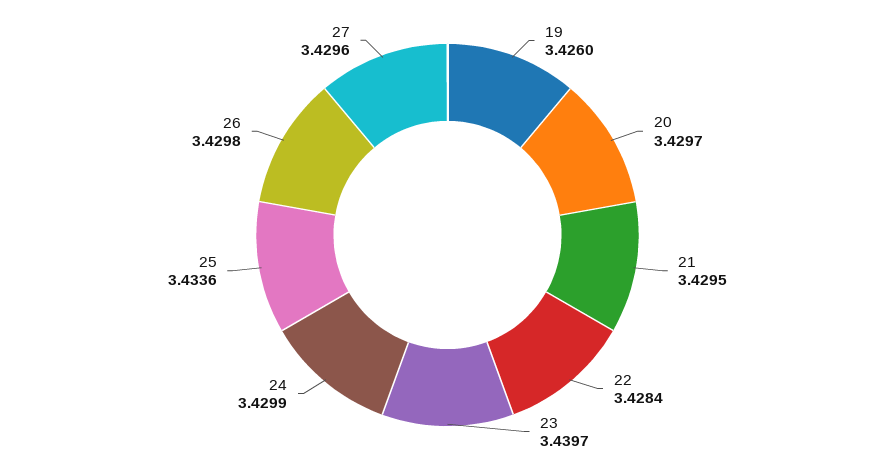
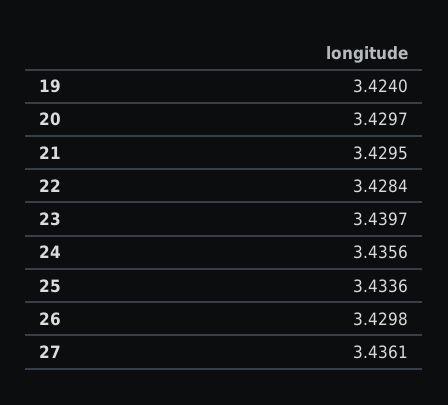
  {
-   "19": 3.426,
+   "19": 3.424,
    "20": 3.4297,
    "21": 3.4295,
    "22": 3.4284,
    "23": 3.4397,
-   "24": 3.4299,
+   "24": 3.4356,
    "25": 3.4336,
    "26": 3.4298,
-   "27": 3.4296
+   "27": 3.4361
  }

